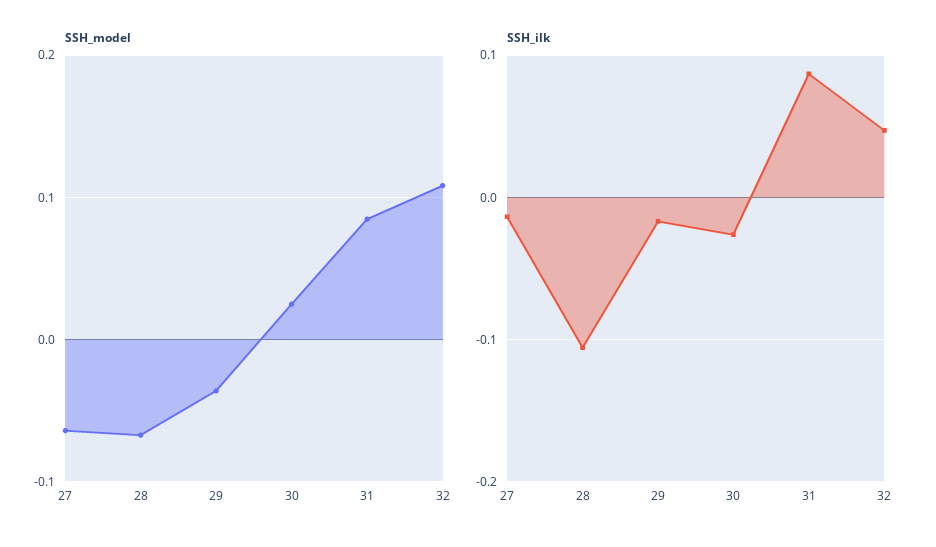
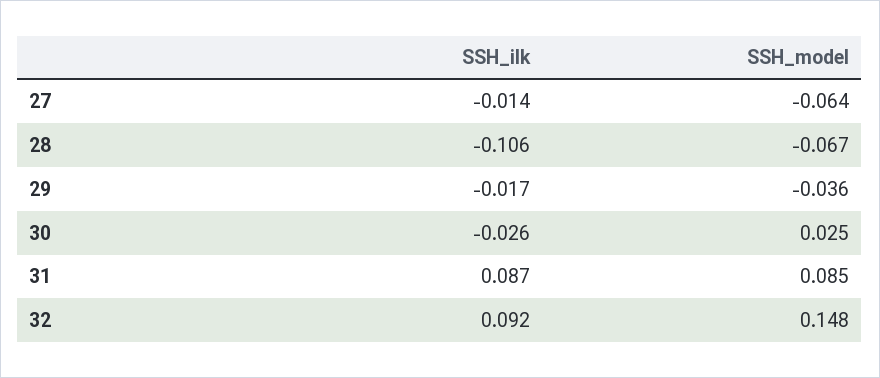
  {
    "SSH_model": {
      "27": -0.064,
      "28": -0.067,
      "29": -0.036,
      "30": 0.025,
      "31": 0.085,
-     "32": 0.11
+     "32": 0.148
    },
    "SSH_ilk": {
      "27": -0.014,
      "28": -0.106,
      "29": -0.017,
      "30": -0.026,
      "31": 0.087,
-     "32": 0.05
+     "32": 0.092
    }
  }

